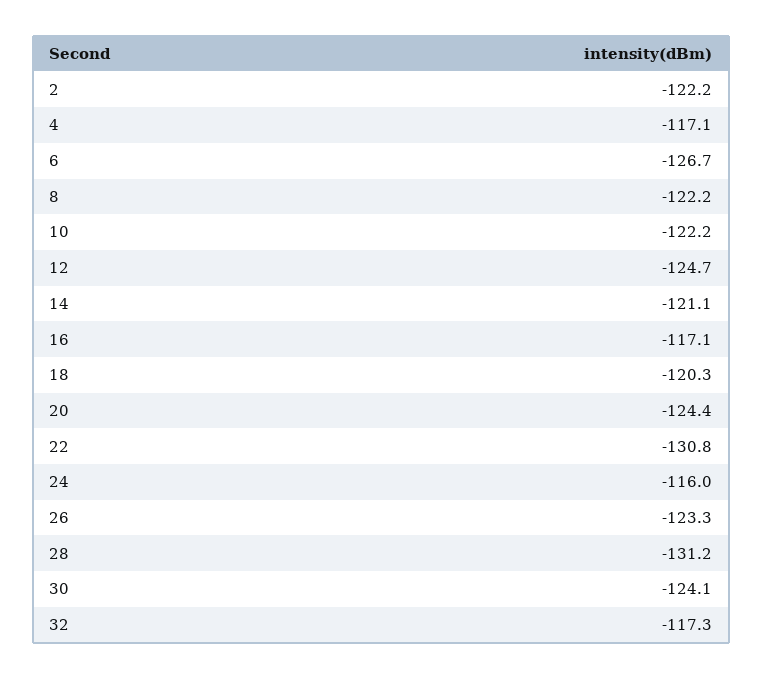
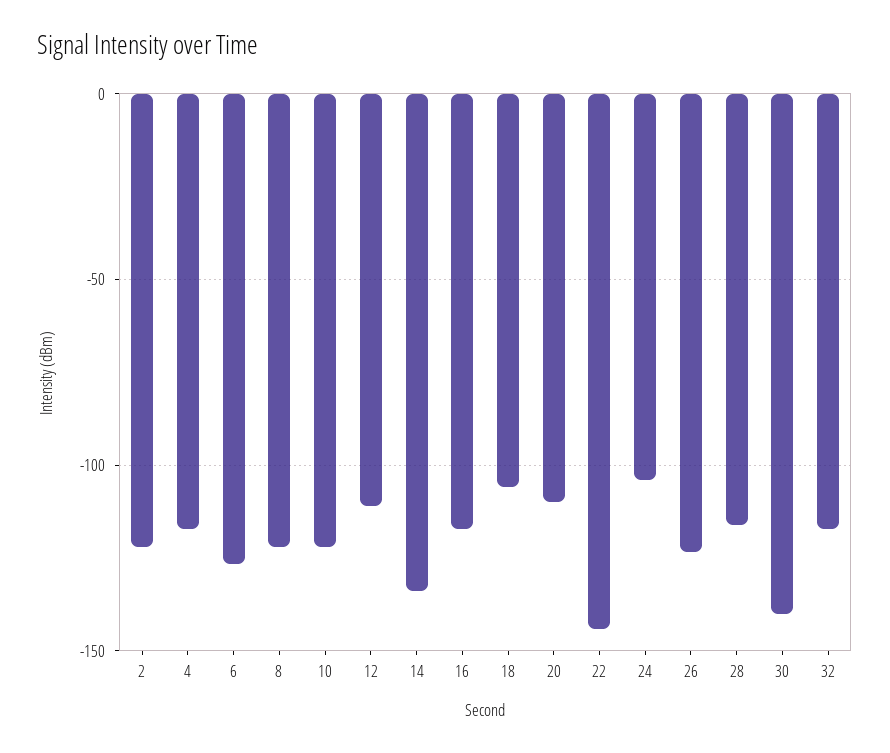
  {
    "2": -122.2,
    "4": -117.1,
    "6": -126.7,
    "8": -122.2,
    "10": -122.2,
-   "12": -124.7,
+   "12": -110,
-   "14": -121.1,
+   "14": -135,
    "16": -117.1,
-   "18": -120.3,
+   "18": -105,
-   "20": -124.4,
+   "20": -110,
-   "22": -130.8,
+   "22": -145,
-   "24": -116,
+   "24": -105,
    "26": -123.3,
-   "28": -131.2,
+   "28": -115,
-   "30": -124.1,
+   "30": -140,
    "32": -117.3
  }

